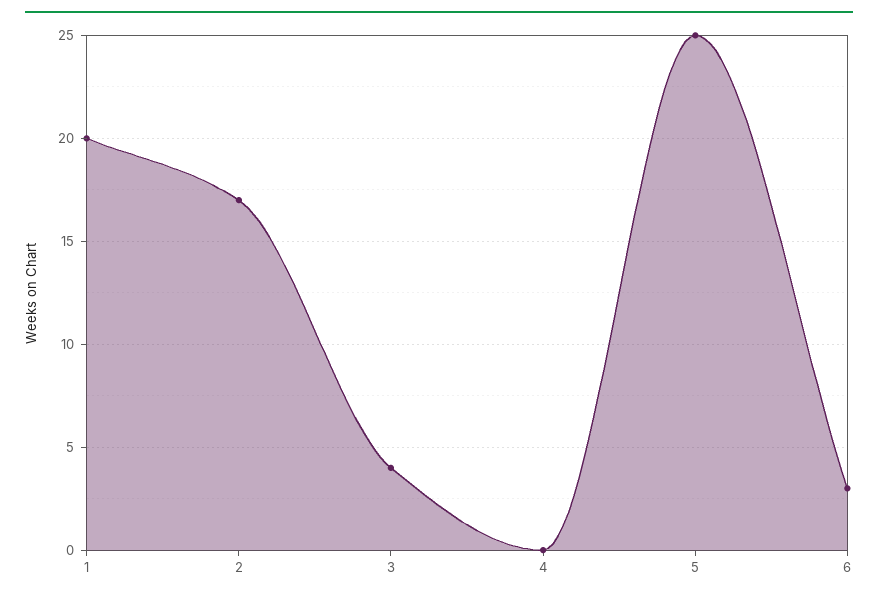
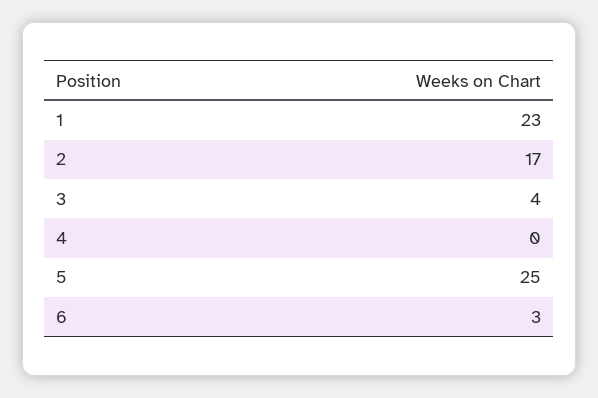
  {
-   "1": 20,
+   "1": 23,
    "2": 17,
    "3": 4,
    "4": 0,
    "5": 25,
    "6": 3
  }

